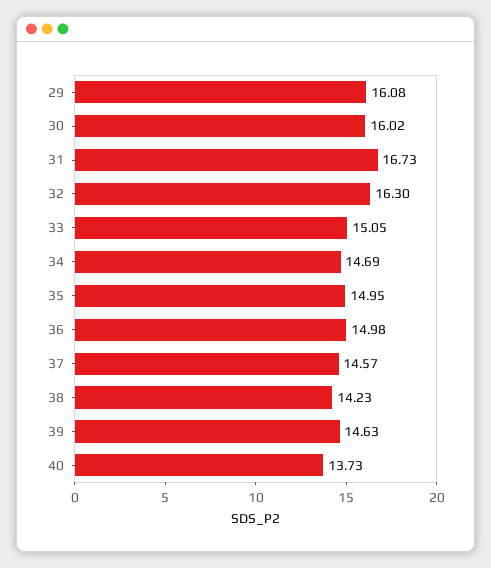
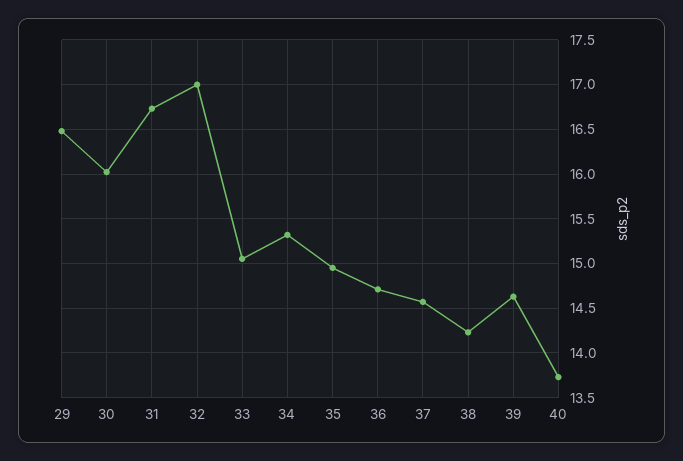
  {
-   "29": 16.08,
+   "29": 16.5,
    "30": 16.02,
    "31": 16.73,
-   "32": 16.3,
+   "32": 17,
    "33": 15.05,
-   "34": 14.69,
+   "34": 15.3,
    "35": 14.95,
-   "36": 14.98,
+   "36": 14.7,
    "37": 14.57,
    "38": 14.23,
    "39": 14.63,
    "40": 13.73
  }

